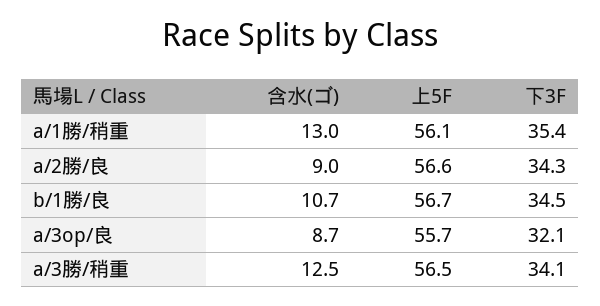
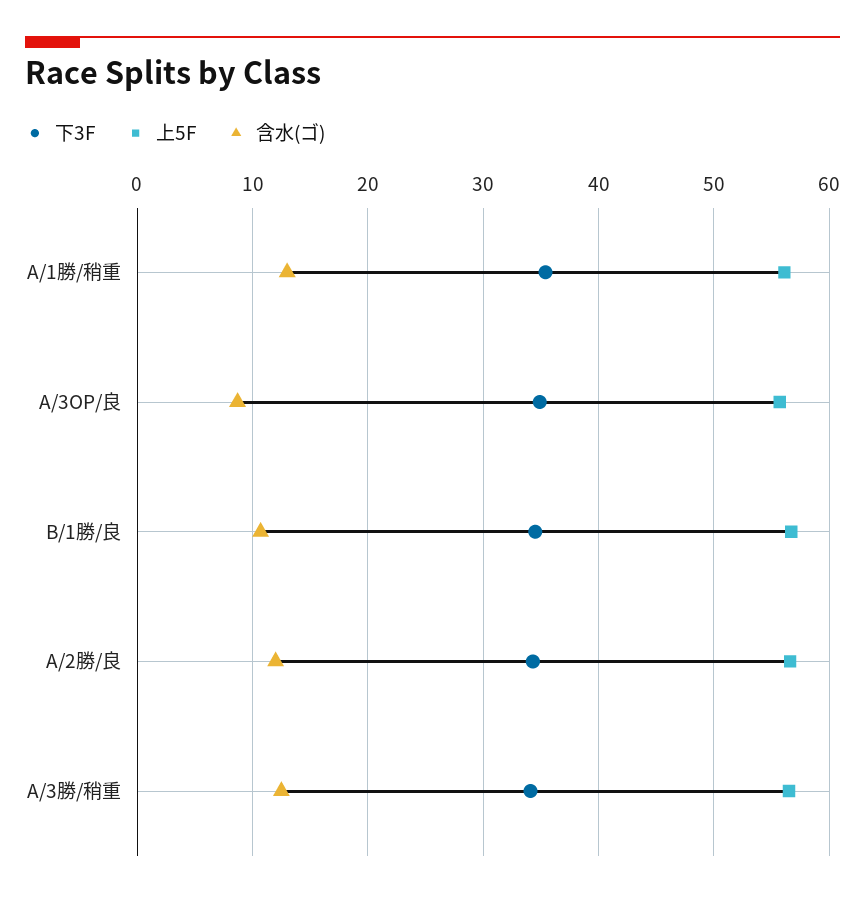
  {
    "含水(ゴ)": {
      "a/1勝/稍重": 13,
-     "a/2勝/良": 9,
+     "a/2勝/良": 12,
      "b/1勝/良": 10.7,
      "a/3op/良": 8.7,
      "a/3勝/稍重": 12.5
    },
    "上5F": {
      "a/1勝/稍重": 56.1,
      "a/2勝/良": 56.6,
      "b/1勝/良": 56.7,
      "a/3op/良": 55.7,
      "a/3勝/稍重": 56.5
    },
    "下3F": {
      "a/1勝/稍重": 35.4,
      "a/2勝/良": 34.3,
      "b/1勝/良": 34.5,
-     "a/3op/良": 32.1,
+     "a/3op/良": 35,
      "a/3勝/稍重": 34.1
    }
  }

